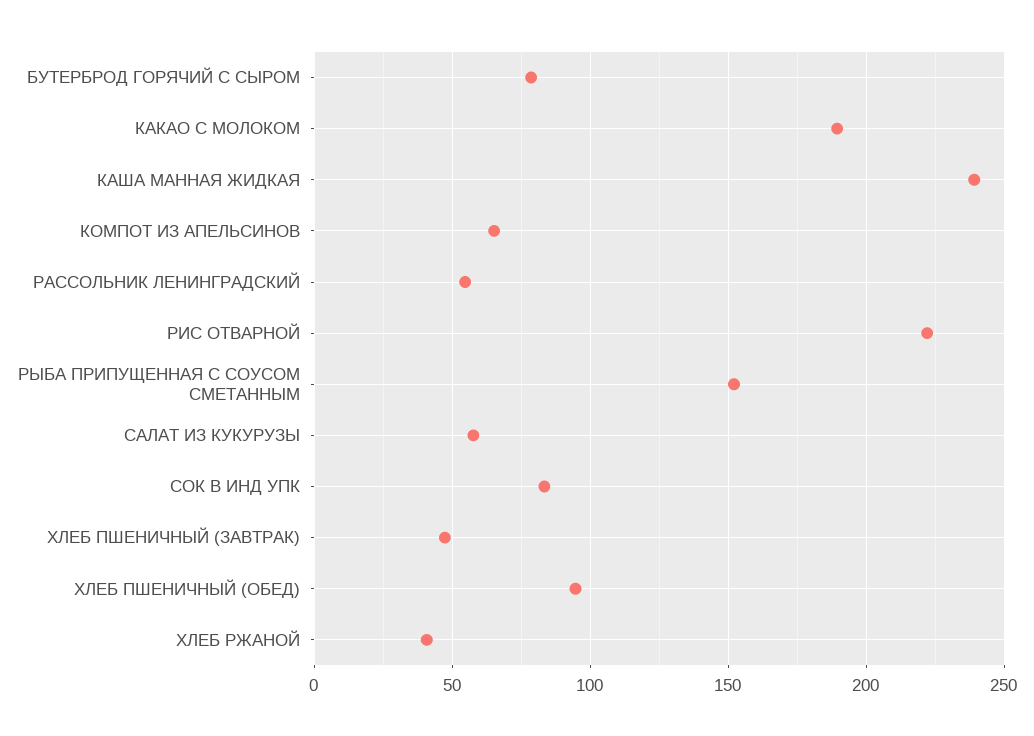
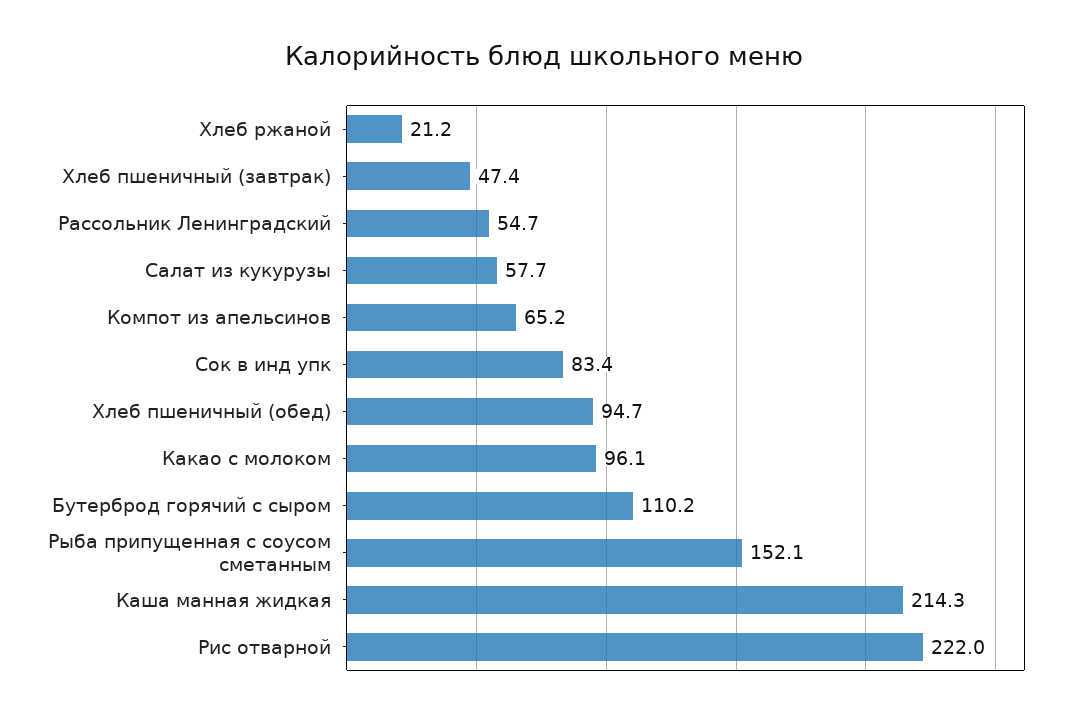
  {
-   "БУТЕРБРОД ГОРЯЧИЙ С СЫРОМ": 80,
+   "БУТЕРБРОД ГОРЯЧИЙ С СЫРОМ": 110.2,
-   "КАКАО С МОЛОКОМ": 190,
+   "КАКАО С МОЛОКОМ": 96.1,
-   "КАША МАННАЯ ЖИДКАЯ": 240,
+   "КАША МАННАЯ ЖИДКАЯ": 214.3,
    "КОМПОТ ИЗ АПЕЛЬСИНОВ": 65.2,
    "РАССОЛЬНИК ЛЕНИНГРАДСКИЙ": 54.7,
    "РИС ОТВАРНОЙ": 222,
    "РЫБА ПРИПУЩЕННАЯ С СОУСОМ СМЕТАННЫМ": 152.1,
    "САЛАТ ИЗ КУКУРУЗЫ": 57.7,
    "СОК В ИНД УПК": 83.4,
    "ХЛЕБ ПШЕНИЧНЫЙ (ЗАВТРАК)": 47.4,
    "ХЛЕБ ПШЕНИЧНЫЙ (ОБЕД)": 94.7,
-   "ХЛЕБ РЖАНОЙ": 40
+   "ХЛЕБ РЖАНОЙ": 21.2
  }

